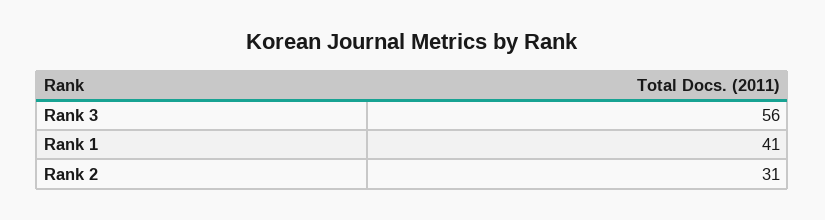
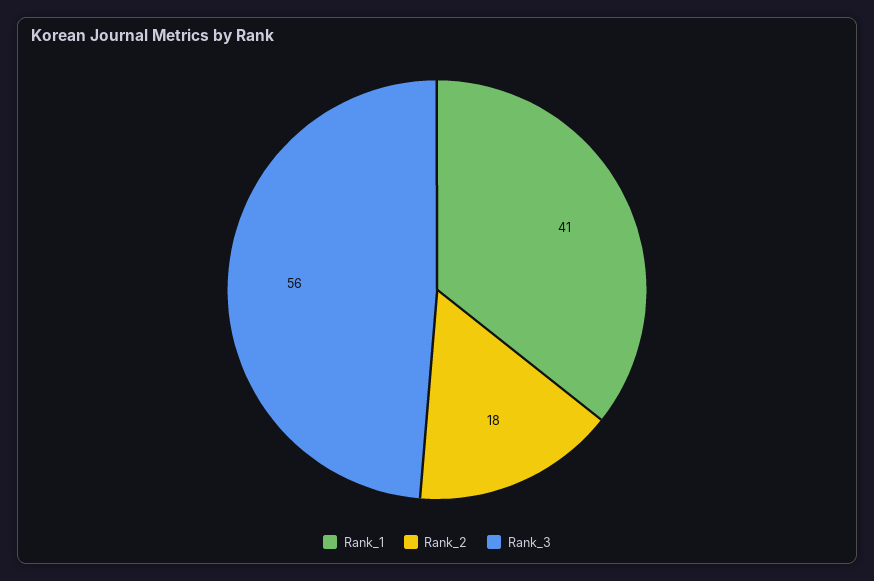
  {
    "Rank 3": 56,
    "Rank 1": 41,
-   "Rank 2": 31
+   "Rank 2": 18
  }

